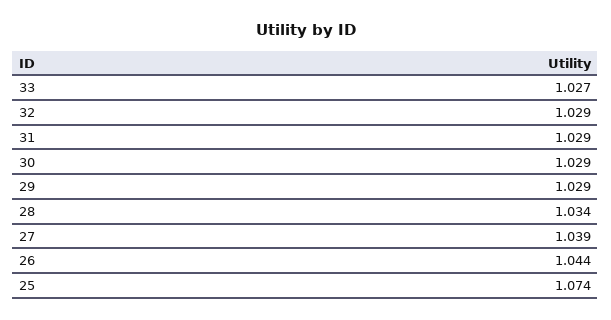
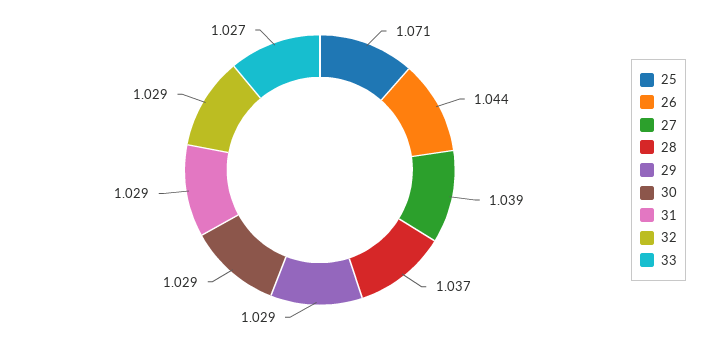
  {
    "33": 1.027,
    "32": 1.029,
    "31": 1.029,
    "30": 1.029,
    "29": 1.029,
-   "28": 1.034,
+   "28": 1.037,
    "27": 1.039,
    "26": 1.044,
-   "25": 1.074
+   "25": 1.071
  }

